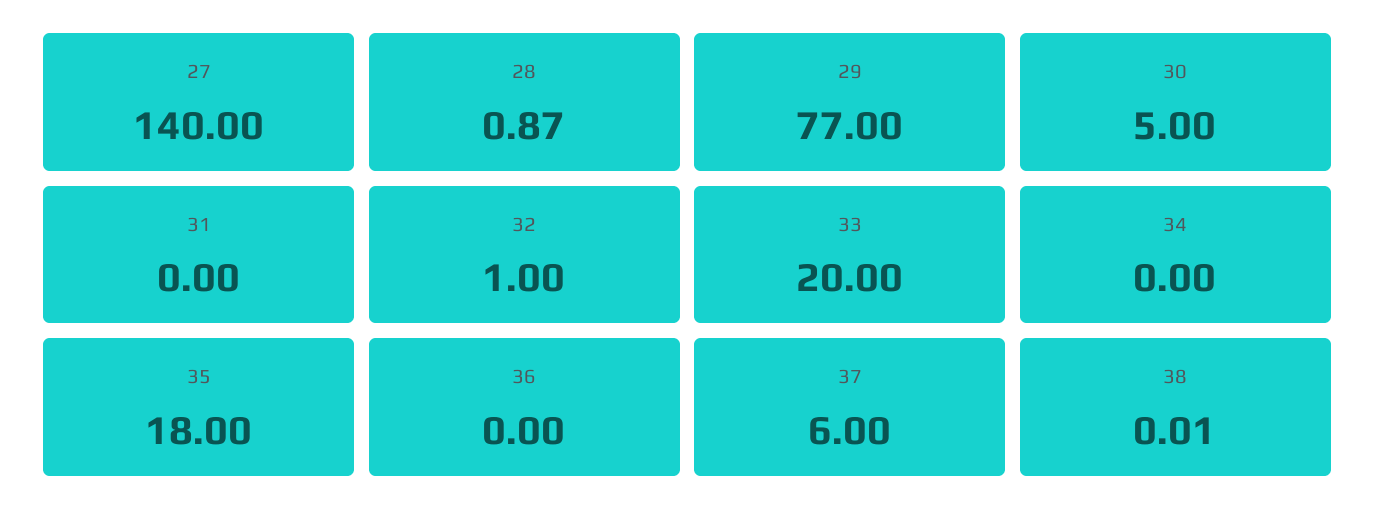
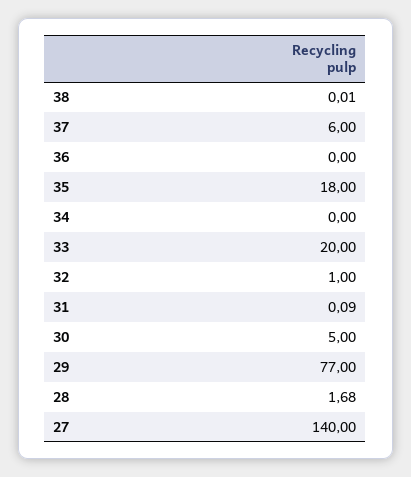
  {
    "27": 140,
-   "28": 0.87,
+   "28": 1.68,
    "29": 77,
    "30": 5,
-   "31": 0,
+   "31": 0.09,
    "32": 1,
    "33": 20,
    "34": 0,
    "35": 18,
    "36": 0,
    "37": 6,
    "38": 0.01
  }

